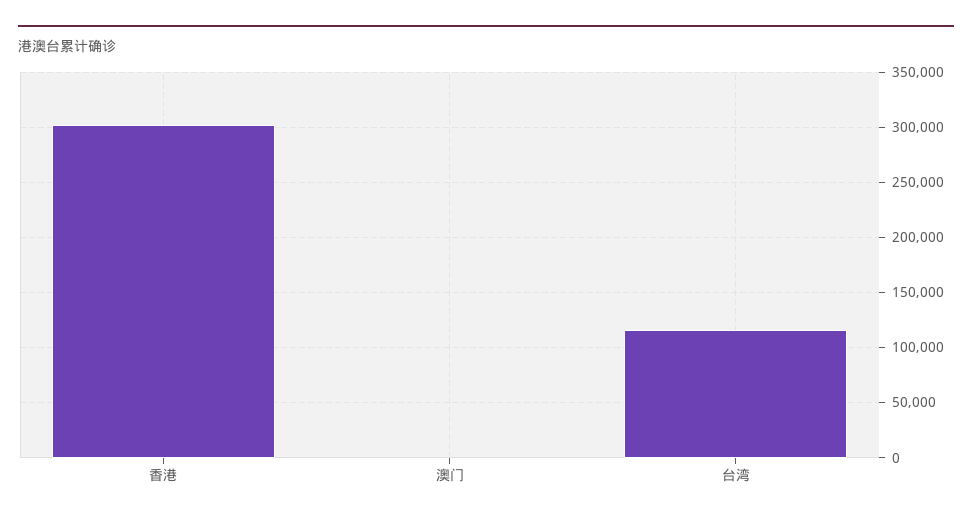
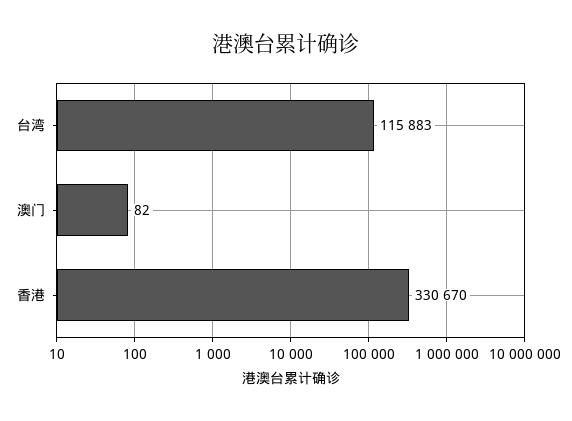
  {
-   "香港": 300000,
+   "香港": 330670,
    "澳门": 82,
    "台湾": 115883
  }

